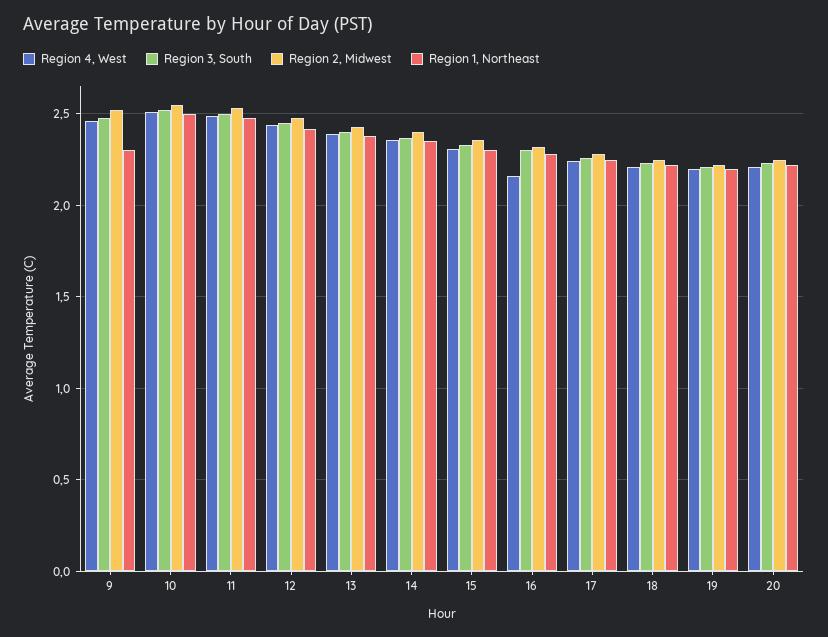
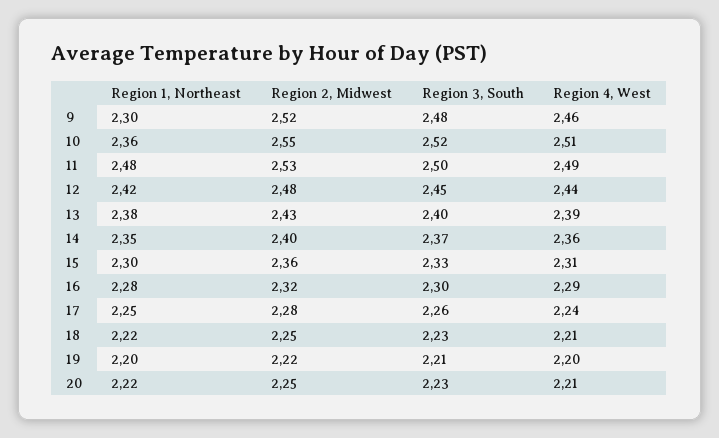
  {
    "Region 4, West": {
      "9": 2.46,
      "10": 2.51,
      "11": 2.49,
      "12": 2.44,
      "13": 2.39,
      "14": 2.36,
      "15": 2.31,
-     "16": 2.15,
+     "16": 2.29,
      "17": 2.24,
      "18": 2.21,
      "19": 2.2,
      "20": 2.21
    },
    "Region 3, South": {
      "9": 2.48,
      "10": 2.52,
      "11": 2.5,
      "12": 2.45,
      "13": 2.4,
      "14": 2.37,
      "15": 2.33,
      "16": 2.3,
      "17": 2.26,
      "18": 2.23,
      "19": 2.21,
      "20": 2.23
    },
    "Region 2, Midwest": {
      "9": 2.52,
      "10": 2.55,
      "11": 2.53,
      "12": 2.48,
      "13": 2.43,
      "14": 2.4,
      "15": 2.36,
      "16": 2.32,
      "17": 2.28,
      "18": 2.25,
      "19": 2.22,
      "20": 2.25
    },
    "Region 1, Northeast": {
      "9": 2.3,
-     "10": 2.5,
+     "10": 2.36,
      "11": 2.48,
      "12": 2.42,
      "13": 2.38,
      "14": 2.35,
      "15": 2.3,
      "16": 2.28,
      "17": 2.25,
      "18": 2.22,
      "19": 2.2,
      "20": 2.22
    }
  }

